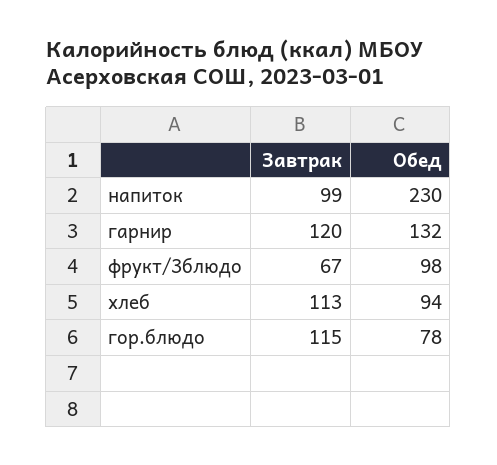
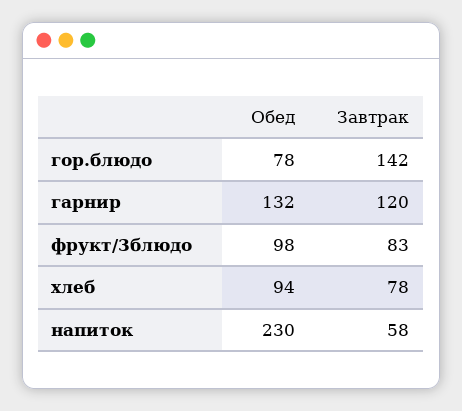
  {
    "Завтрак": {
-     "напиток": 99,
+     "напиток": 58,
      "гарнир": 120,
-     "фрукт/3блюдо": 67,
+     "фрукт/3блюдо": 83,
-     "хлеб": 113,
+     "хлеб": 78,
-     "гор.блюдо": 115
+     "гор.блюдо": 142
    },
    "Обед": {
      "напиток": 230,
      "гарнир": 132,
      "фрукт/3блюдо": 98,
      "хлеб": 94,
      "гор.блюдо": 78
    }
  }

